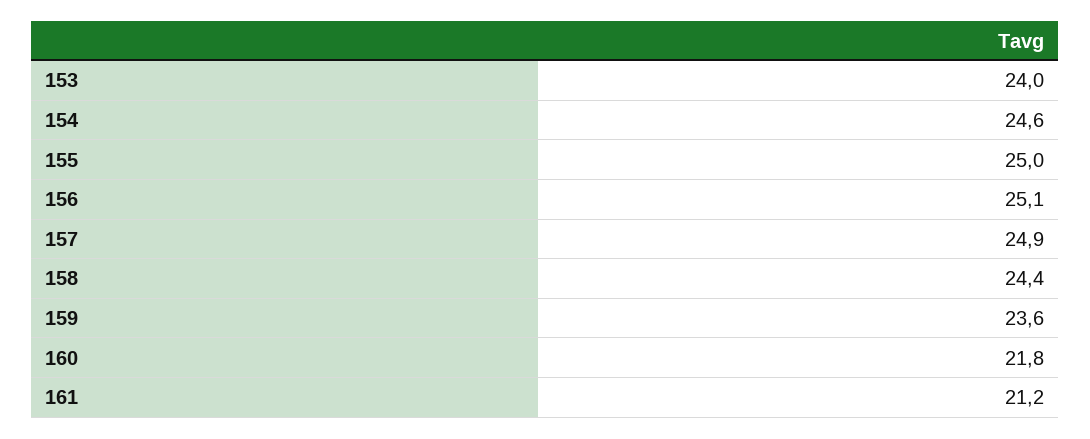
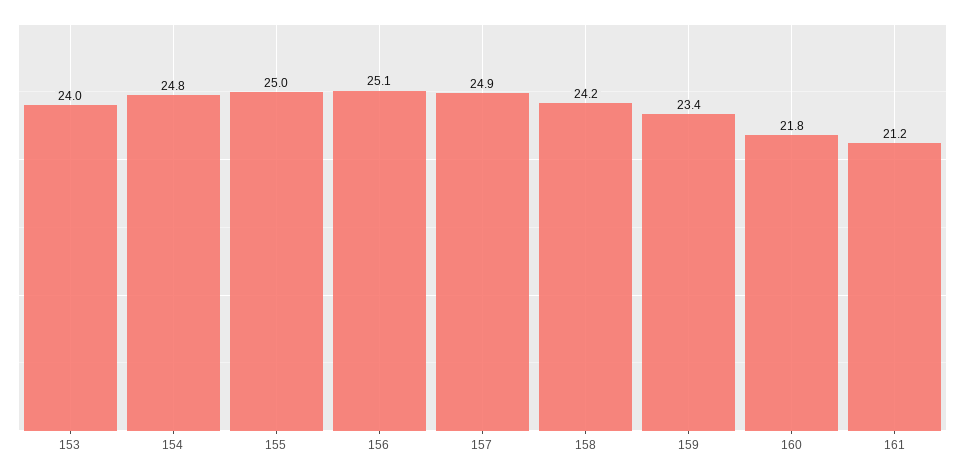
  {
    "153": 24,
-   "154": 24.6,
+   "154": 24.8,
    "155": 25,
    "156": 25.1,
    "157": 24.9,
-   "158": 24.4,
+   "158": 24.2,
-   "159": 23.6,
+   "159": 23.4,
    "160": 21.8,
    "161": 21.2
  }

